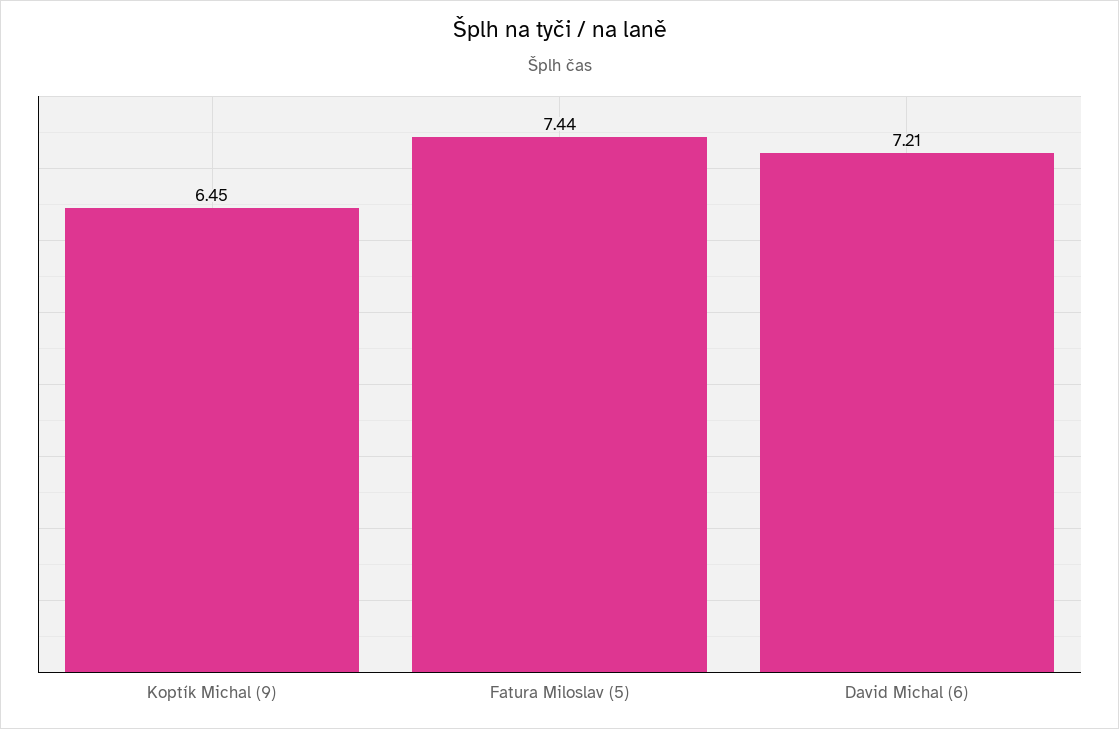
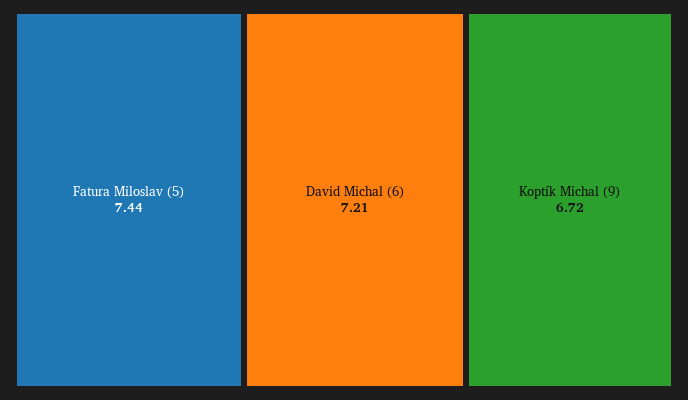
  {
-   "Koptík Michal (9)": 6.45,
+   "Koptík Michal (9)": 6.72,
    "Fatura Miloslav (5)": 7.44,
    "David Michal (6)": 7.21
  }

